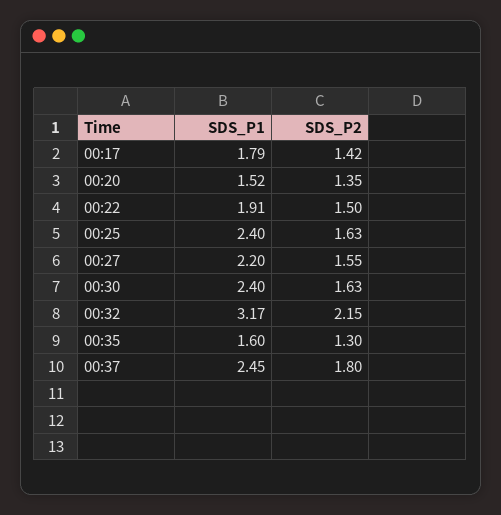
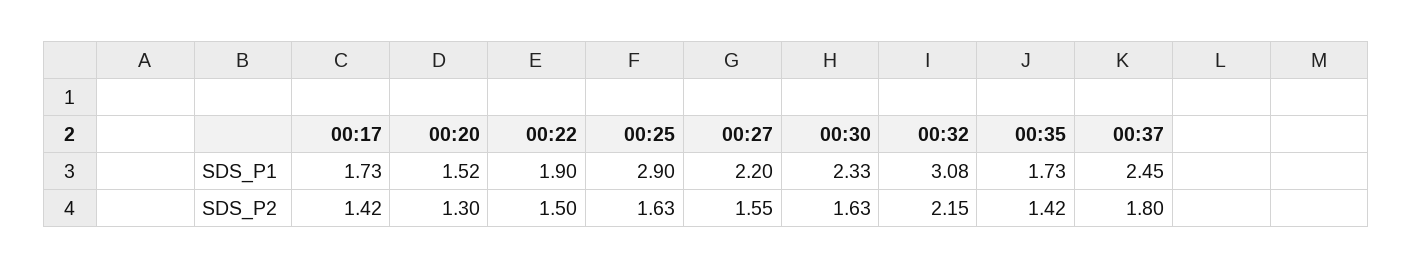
  {
    "SDS_P1": {
-     "00:17": 1.79,
+     "00:17": 1.73,
      "00:20": 1.52,
-     "00:22": 1.91,
+     "00:22": 1.9,
-     "00:25": 2.4,
+     "00:25": 2.9,
      "00:27": 2.2,
-     "00:30": 2.4,
+     "00:30": 2.33,
-     "00:32": 3.17,
+     "00:32": 3.08,
-     "00:35": 1.6,
+     "00:35": 1.73,
      "00:37": 2.45
    },
    "SDS_P2": {
      "00:17": 1.42,
-     "00:20": 1.35,
+     "00:20": 1.3,
      "00:22": 1.5,
      "00:25": 1.63,
      "00:27": 1.55,
      "00:30": 1.63,
      "00:32": 2.15,
-     "00:35": 1.3,
+     "00:35": 1.42,
      "00:37": 1.8
    }
  }

